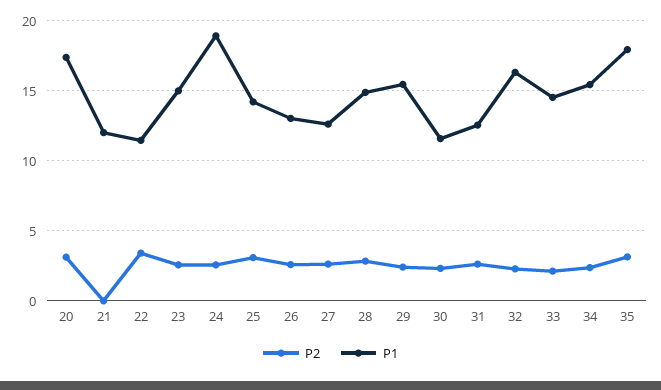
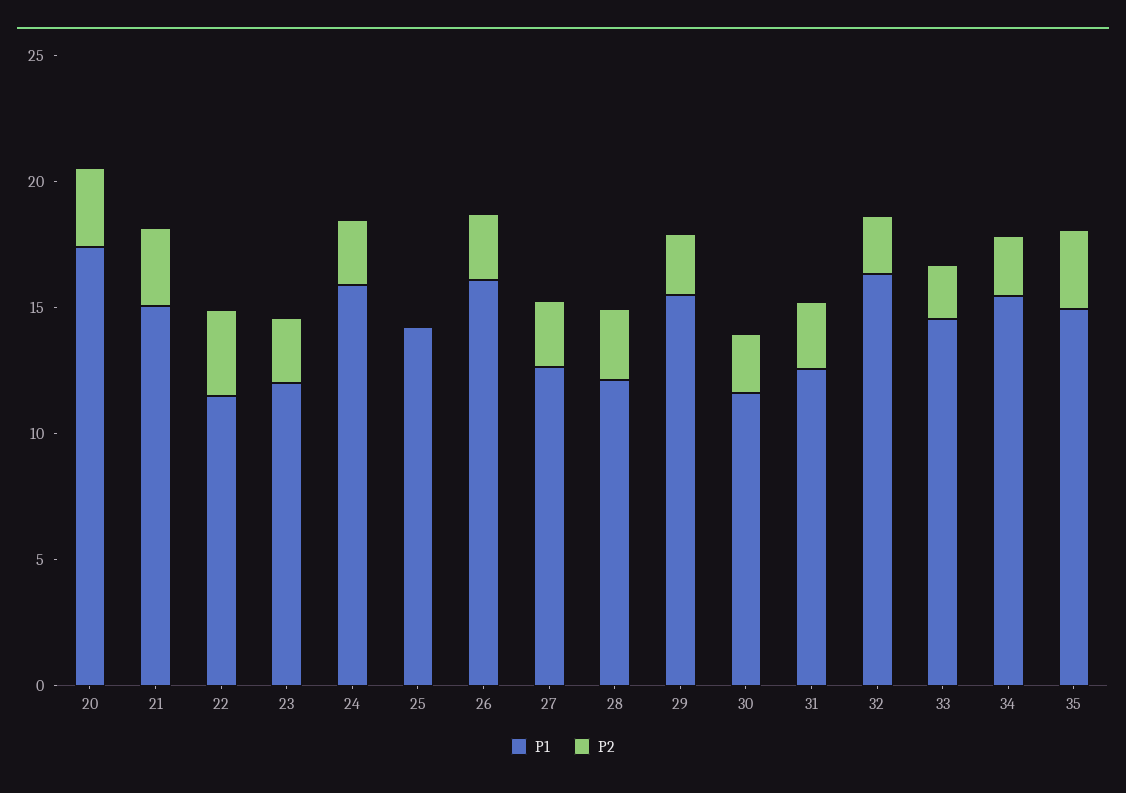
  {
    "P2": {
      "20": 3,
-     "21": 0,
+     "21": 3,
      "22": 3.5,
      "23": 2.5,
      "24": 2.5,
-     "25": 3,
+     "25": 0,
      "26": 2.5,
      "27": 2.5,
      "28": 3,
      "29": 2.5,
      "30": 2.5,
      "31": 2.5,
      "32": 2.5,
      "33": 2,
      "34": 2.5,
      "35": 3
    },
    "P1": {
      "20": 17.5,
-     "21": 12,
+     "21": 15,
      "22": 11.5,
-     "23": 15,
+     "23": 12,
-     "24": 19,
+     "24": 16,
      "25": 14,
-     "26": 13,
+     "26": 16,
      "27": 12.5,
-     "28": 15,
+     "28": 12,
      "29": 15.5,
      "30": 11.5,
      "31": 12.5,
      "32": 16.5,
      "33": 14.5,
      "34": 15.5,
-     "35": 18
+     "35": 15
    }
  }

